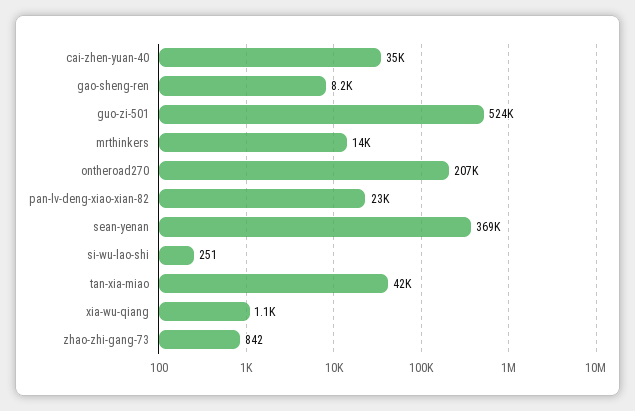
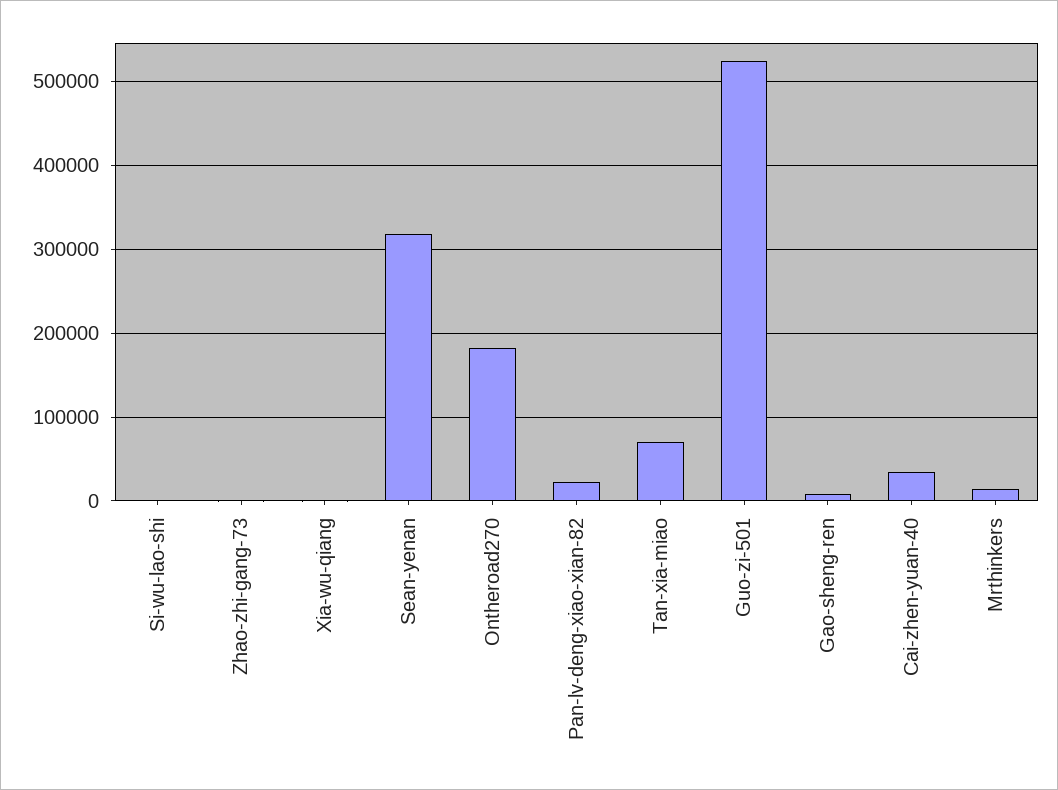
  {
    "cai-zhen-yuan-40": 35000,
    "gao-sheng-ren": 8200,
    "guo-zi-501": 524000,
    "mrthinkers": 14000,
-   "ontheroad270": 207000,
+   "ontheroad270": 180000,
    "pan-lv-deng-xiao-xian-82": 23000,
-   "sean-yenan": 369000,
+   "sean-yenan": 320000,
    "si-wu-lao-shi": 251,
-   "tan-xia-miao": 42000,
+   "tan-xia-miao": 70000,
    "xia-wu-qiang": 1100,
    "zhao-zhi-gang-73": 842
  }

